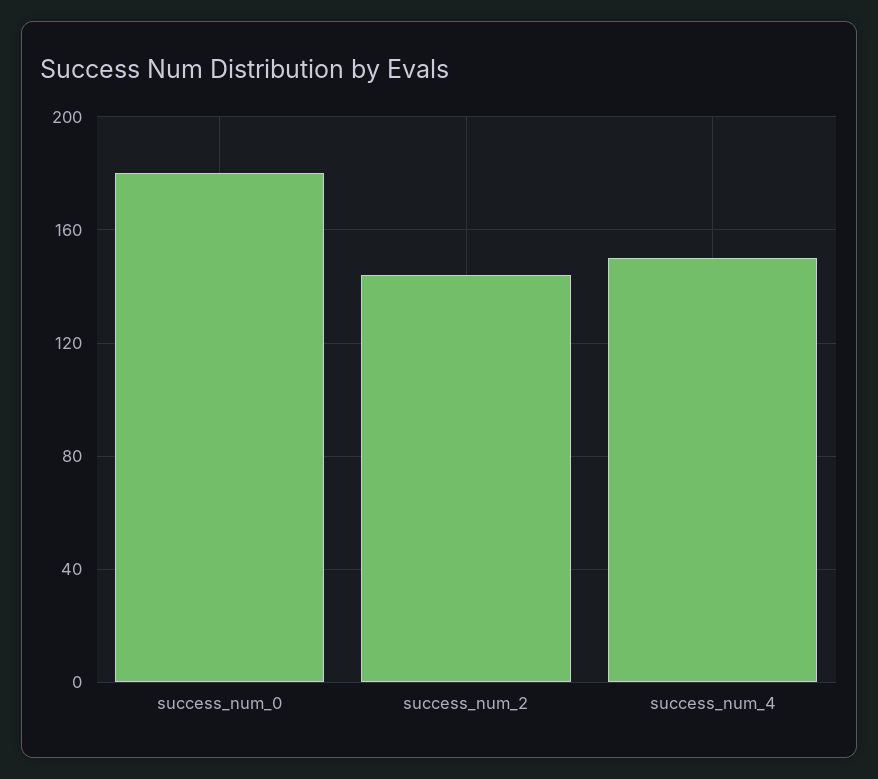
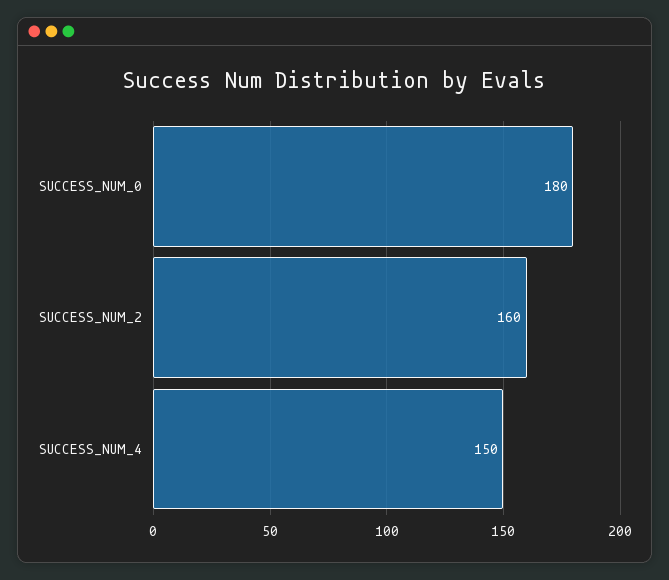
  {
    "success_num_0": 180,
-   "success_num_2": 145,
+   "success_num_2": 160,
    "success_num_4": 150
  }

